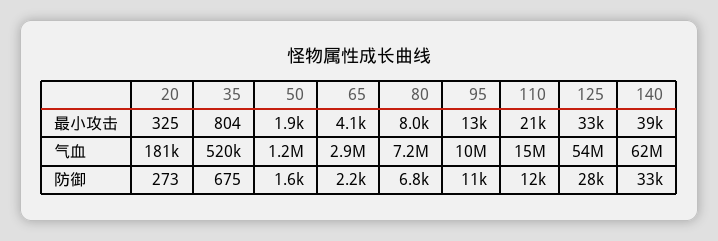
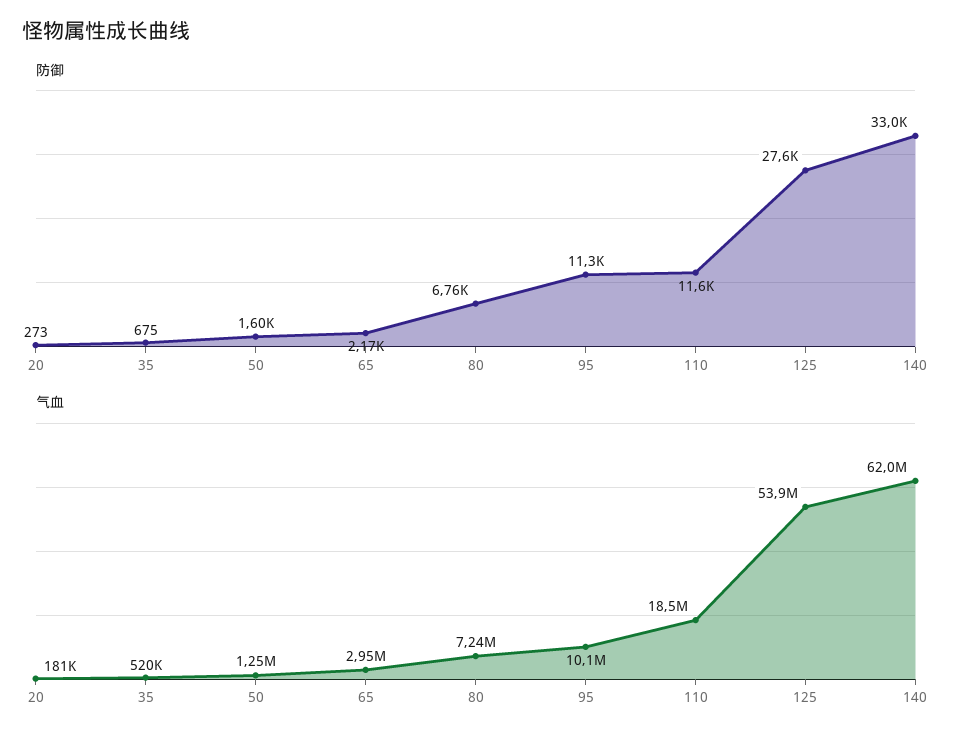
  {
-   "最小攻击": {
-     "20": 325,
-     "35": 804,
-     "50": 1900,
-     "65": 4100,
-     "80": 8000,
-     "95": 13000,
-     "110": 21000,
-     "125": 33000,
-     "140": 39000
-   },
    "气血": {
      "20": 181000,
      "35": 520000,
      "50": 1250000,
      "65": 2950000,
      "80": 7240000,
      "95": 10100000,
-     "110": 15000000,
+     "110": 18500000,
      "125": 53900000,
      "140": 62000000
    },
    "防御": {
      "20": 273,
      "35": 675,
      "50": 1600,
      "65": 2170,
      "80": 6760,
      "95": 11300,
      "110": 11600,
      "125": 27600,
      "140": 33000
    }
  }

